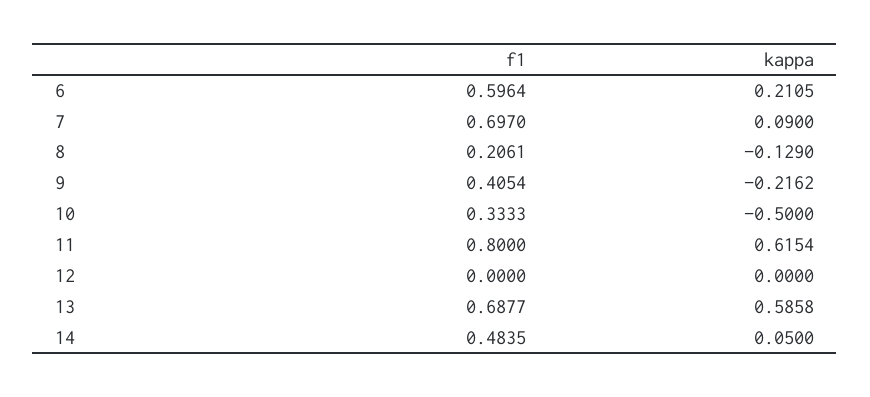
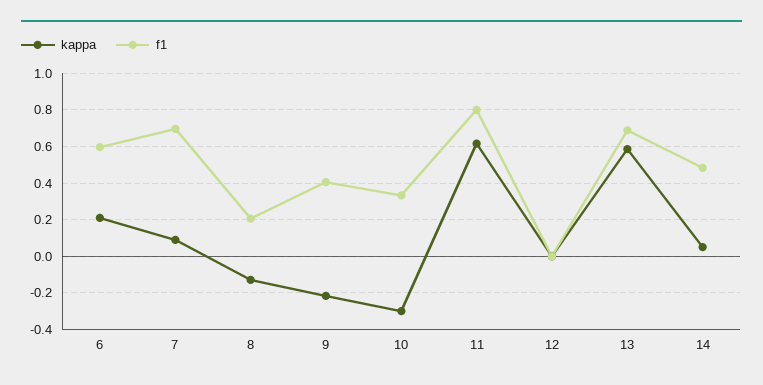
  {
    "f1": {
      "6": 0.5964,
      "7": 0.697,
      "8": 0.2061,
      "9": 0.4054,
      "10": 0.3333,
      "11": 0.8,
      "12": 0,
      "13": 0.6877,
      "14": 0.4835
    },
    "kappa": {
      "6": 0.2105,
      "7": 0.09,
      "8": -0.129,
      "9": -0.2162,
-     "10": -0.5,
+     "10": -0.3,
      "11": 0.6154,
      "12": 0,
      "13": 0.5858,
      "14": 0.05
    }
  }

